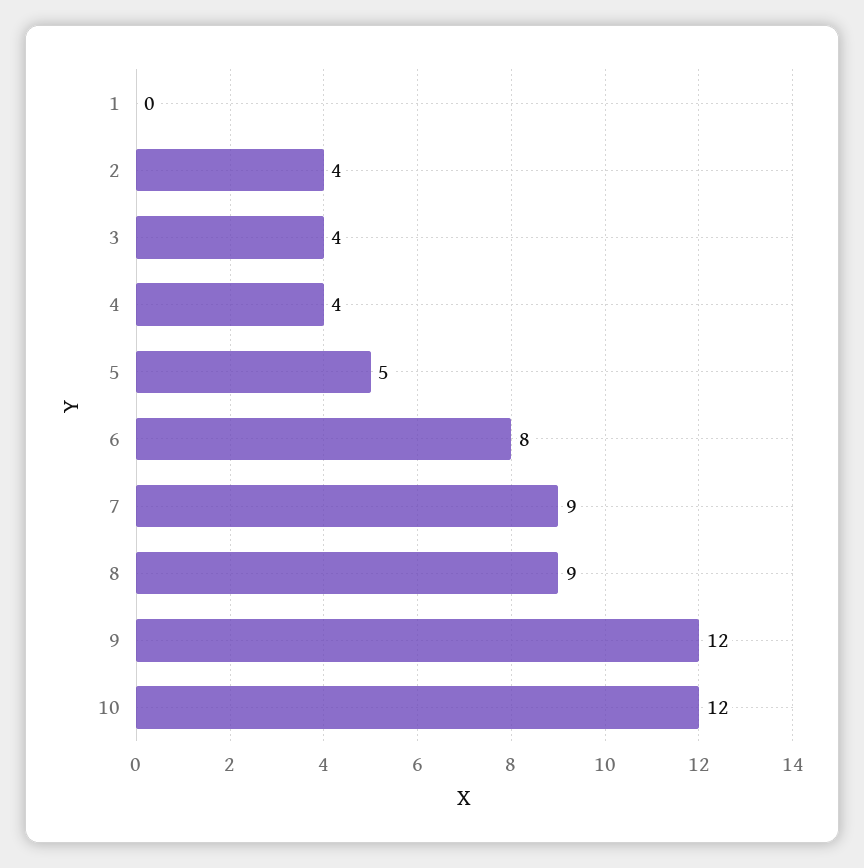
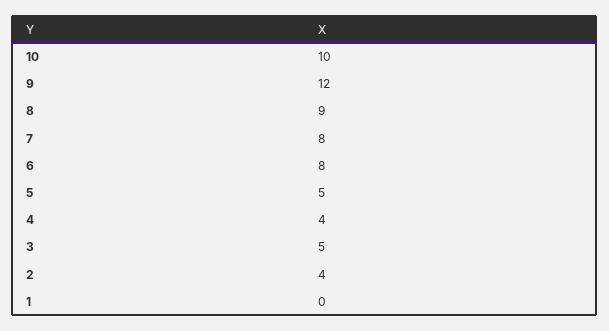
  {
    "1": 0,
    "2": 4,
-   "3": 4,
+   "3": 5,
    "4": 4,
    "5": 5,
    "6": 8,
-   "7": 9,
+   "7": 8,
    "8": 9,
    "9": 12,
-   "10": 12
+   "10": 10
  }

